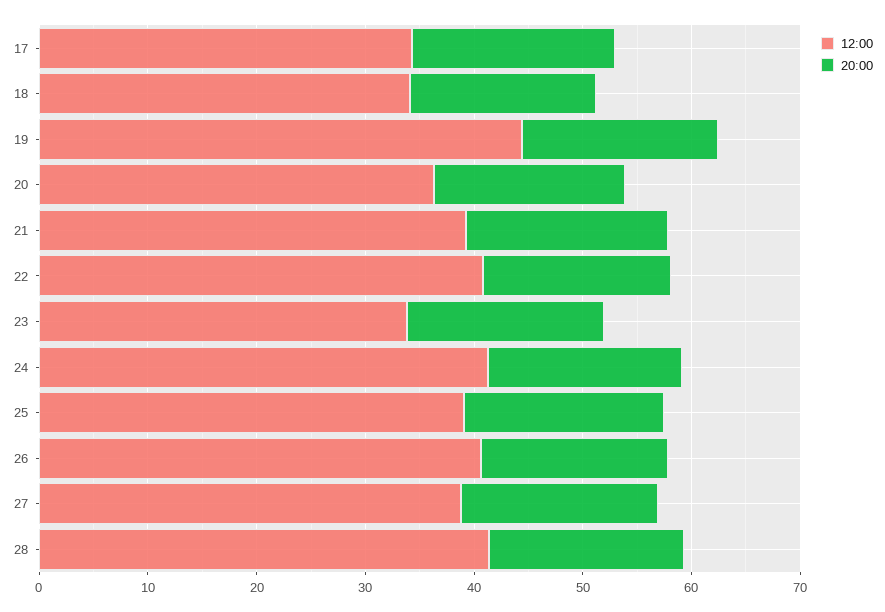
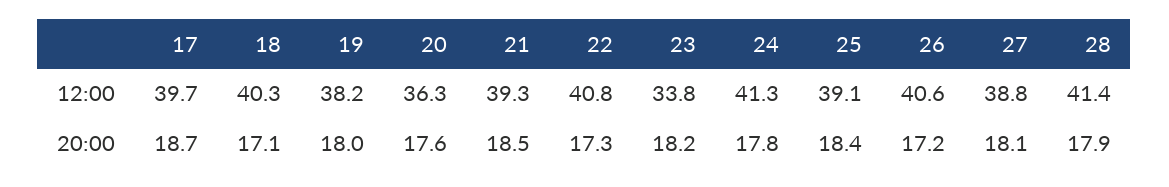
  {
    "12:00": {
-     "17": 34,
+     "17": 39.7,
-     "18": 34,
+     "18": 40.3,
-     "19": 44,
+     "19": 38.2,
      "20": 36.3,
      "21": 39.3,
      "22": 40.8,
      "23": 33.8,
      "24": 41.3,
      "25": 39.1,
      "26": 40.6,
      "27": 38.8,
      "28": 41.4
    },
    "20:00": {
      "17": 18.7,
      "18": 17.1,
      "19": 18,
      "20": 17.6,
      "21": 18.5,
      "22": 17.3,
      "23": 18.2,
      "24": 17.8,
      "25": 18.4,
      "26": 17.2,
      "27": 18.1,
      "28": 17.9
    }
  }

